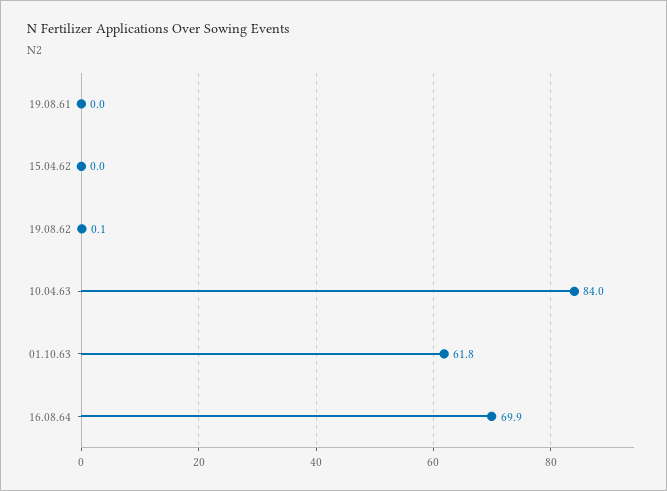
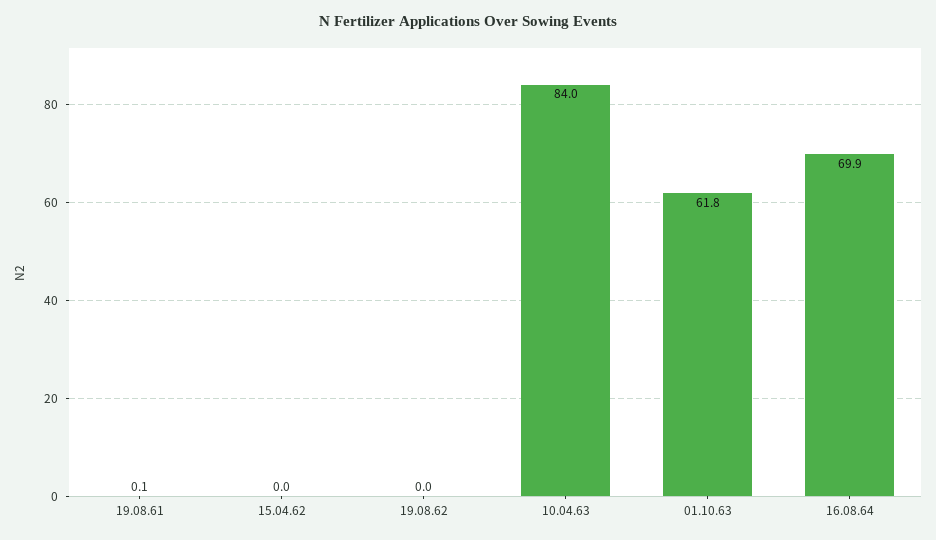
  {
-   "19.08.61": 0,
+   "19.08.61": 0.1,
    "15.04.62": 0,
-   "19.08.62": 0.1,
+   "19.08.62": 0,
    "10.04.63": 84,
    "01.10.63": 61.8,
    "16.08.64": 69.9
  }

